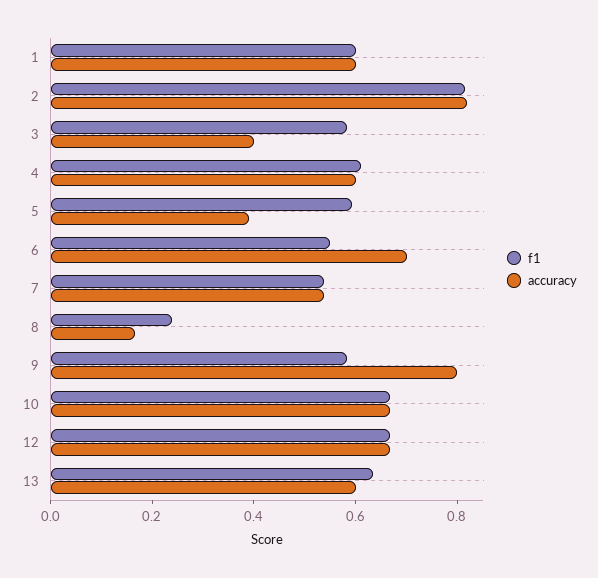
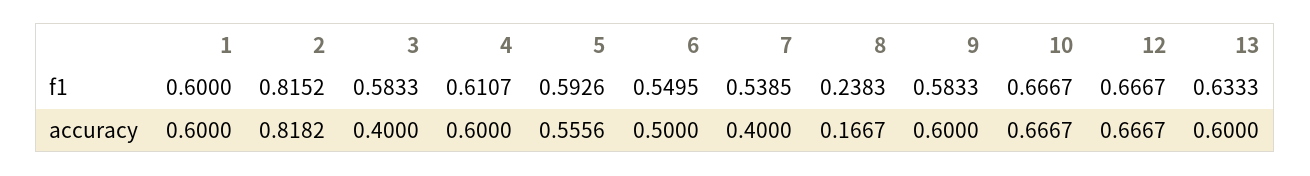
  {
    "f1": {
      "1": 0.6,
      "2": 0.8152,
      "3": 0.5833,
      "4": 0.6107,
      "5": 0.5926,
      "6": 0.5495,
      "7": 0.5385,
      "8": 0.2383,
      "9": 0.5833,
      "10": 0.6667,
      "12": 0.6667,
      "13": 0.6333
    },
    "accuracy": {
      "1": 0.6,
      "2": 0.8182,
      "3": 0.4,
      "4": 0.6,
-     "5": 0.4,
+     "5": 0.5556,
-     "6": 0.7,
+     "6": 0.5,
-     "7": 0.55,
+     "7": 0.4,
      "8": 0.1667,
-     "9": 0.8,
+     "9": 0.6,
      "10": 0.6667,
      "12": 0.6667,
      "13": 0.6
    }
  }

